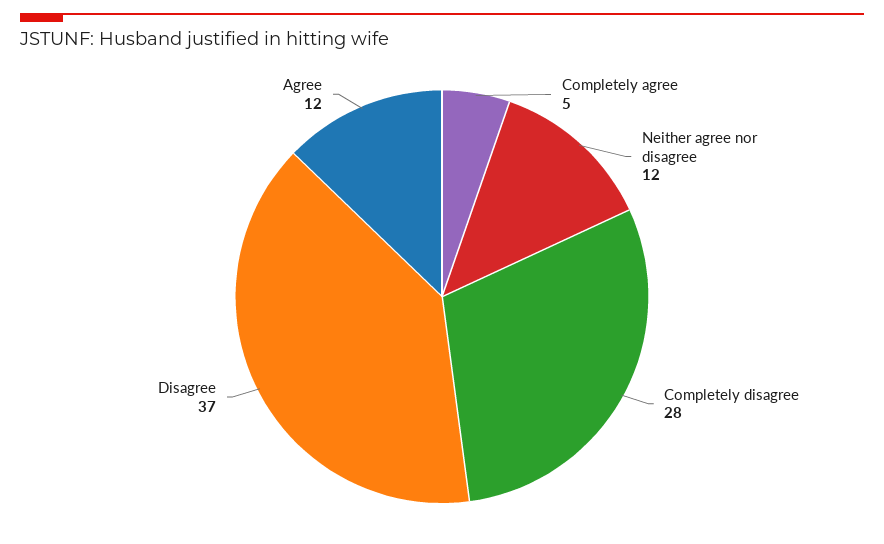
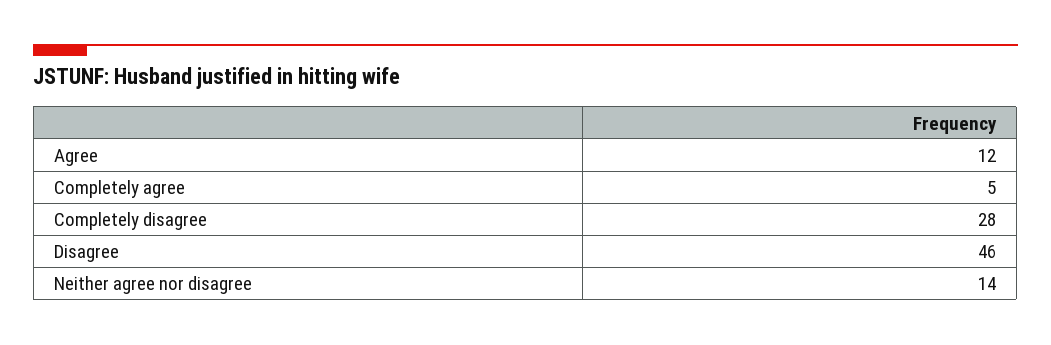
  {
    "Completely agree": 5,
-   "Neither agree nor disagree": 12,
+   "Neither agree nor disagree": 14,
    "Completely disagree": 28,
-   "Disagree": 37,
+   "Disagree": 46,
    "Agree": 12
  }

